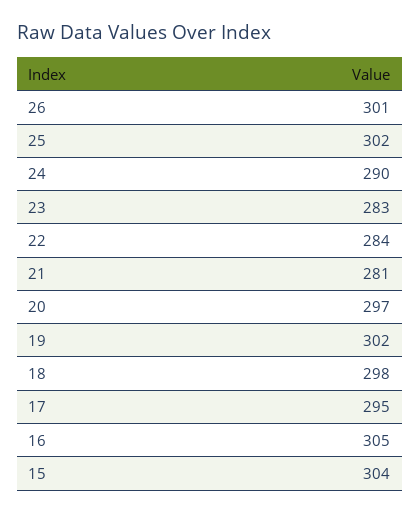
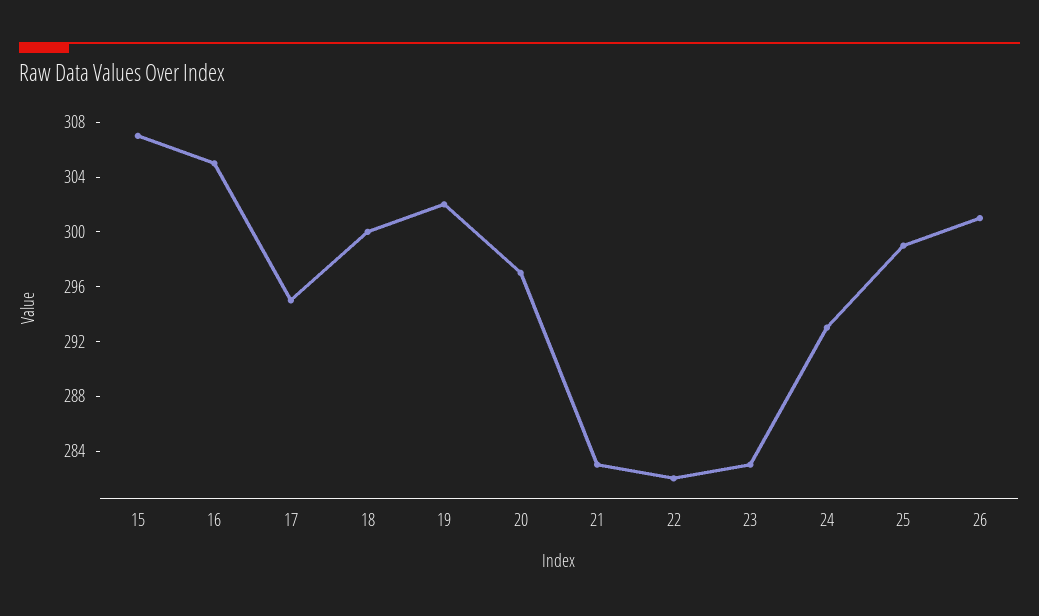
  {
    "26": 301,
-   "25": 302,
+   "25": 299,
-   "24": 290,
+   "24": 293,
    "23": 283,
-   "22": 284,
+   "22": 282,
-   "21": 281,
+   "21": 283,
    "20": 297,
    "19": 302,
-   "18": 298,
+   "18": 300,
    "17": 295,
    "16": 305,
-   "15": 304
+   "15": 307
  }

